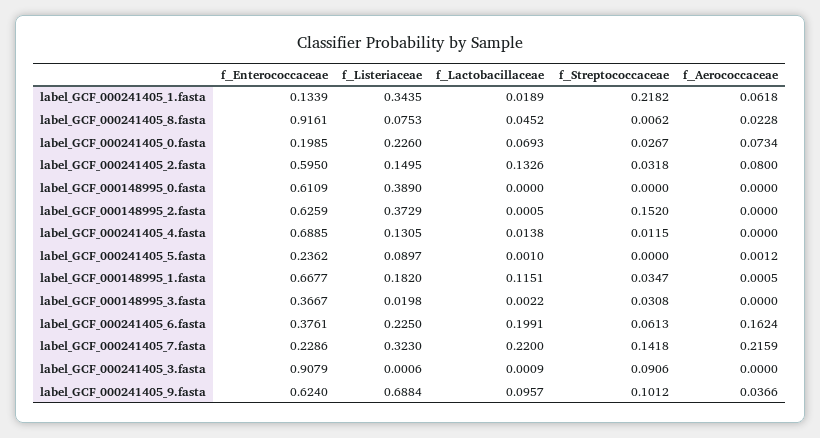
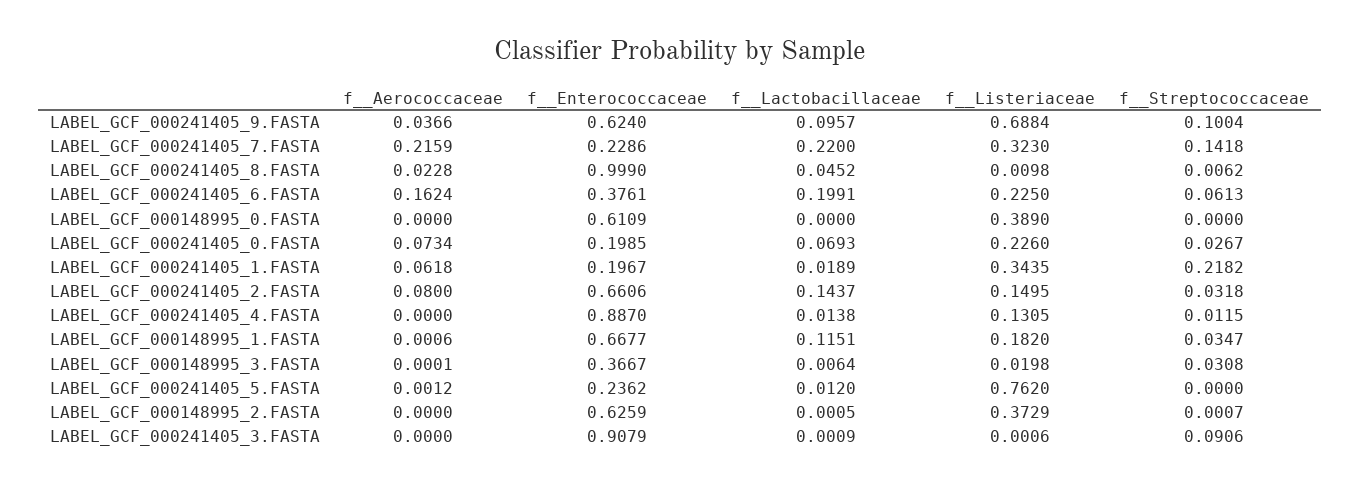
  {
    "f__Enterococcaceae": {
-     "label_GCF_000241405_1.fasta": 0.1339,
+     "label_GCF_000241405_1.fasta": 0.1967,
-     "label_GCF_000241405_8.fasta": 0.9161,
+     "label_GCF_000241405_8.fasta": 0.999,
      "label_GCF_000241405_0.fasta": 0.1985,
-     "label_GCF_000241405_2.fasta": 0.595,
+     "label_GCF_000241405_2.fasta": 0.6606,
      "label_GCF_000148995_0.fasta": 0.6109,
      "label_GCF_000148995_2.fasta": 0.6259,
-     "label_GCF_000241405_4.fasta": 0.6885,
+     "label_GCF_000241405_4.fasta": 0.887,
      "label_GCF_000241405_5.fasta": 0.2362,
      "label_GCF_000148995_1.fasta": 0.6677,
      "label_GCF_000148995_3.fasta": 0.3667,
      "label_GCF_000241405_6.fasta": 0.3761,
      "label_GCF_000241405_7.fasta": 0.2286,
      "label_GCF_000241405_3.fasta": 0.9079,
      "label_GCF_000241405_9.fasta": 0.624
    },
    "f__Listeriaceae": {
      "label_GCF_000241405_1.fasta": 0.3435,
-     "label_GCF_000241405_8.fasta": 0.0753,
+     "label_GCF_000241405_8.fasta": 0.0098,
      "label_GCF_000241405_0.fasta": 0.226,
      "label_GCF_000241405_2.fasta": 0.1495,
      "label_GCF_000148995_0.fasta": 0.389,
      "label_GCF_000148995_2.fasta": 0.3729,
      "label_GCF_000241405_4.fasta": 0.1305,
-     "label_GCF_000241405_5.fasta": 0.0897,
+     "label_GCF_000241405_5.fasta": 0.762,
      "label_GCF_000148995_1.fasta": 0.182,
      "label_GCF_000148995_3.fasta": 0.0198,
      "label_GCF_000241405_6.fasta": 0.225,
      "label_GCF_000241405_7.fasta": 0.323,
      "label_GCF_000241405_3.fasta": 0.0006,
      "label_GCF_000241405_9.fasta": 0.6884
    },
    "f__Lactobacillaceae": {
      "label_GCF_000241405_1.fasta": 0.0189,
      "label_GCF_000241405_8.fasta": 0.0452,
      "label_GCF_000241405_0.fasta": 0.0693,
-     "label_GCF_000241405_2.fasta": 0.1326,
+     "label_GCF_000241405_2.fasta": 0.1437,
      "label_GCF_000148995_0.fasta": 0,
      "label_GCF_000148995_2.fasta": 0.0005,
      "label_GCF_000241405_4.fasta": 0.0138,
-     "label_GCF_000241405_5.fasta": 0.001,
+     "label_GCF_000241405_5.fasta": 0.012,
      "label_GCF_000148995_1.fasta": 0.1151,
-     "label_GCF_000148995_3.fasta": 0.0022,
+     "label_GCF_000148995_3.fasta": 0.0064,
      "label_GCF_000241405_6.fasta": 0.1991,
      "label_GCF_000241405_7.fasta": 0.22,
      "label_GCF_000241405_3.fasta": 0.0009,
      "label_GCF_000241405_9.fasta": 0.0957
    },
    "f__Streptococcaceae": {
      "label_GCF_000241405_1.fasta": 0.2182,
      "label_GCF_000241405_8.fasta": 0.0062,
      "label_GCF_000241405_0.fasta": 0.0267,
      "label_GCF_000241405_2.fasta": 0.0318,
      "label_GCF_000148995_0.fasta": 0,
-     "label_GCF_000148995_2.fasta": 0.152,
+     "label_GCF_000148995_2.fasta": 0.0007,
      "label_GCF_000241405_4.fasta": 0.0115,
      "label_GCF_000241405_5.fasta": 0,
      "label_GCF_000148995_1.fasta": 0.0347,
      "label_GCF_000148995_3.fasta": 0.0308,
      "label_GCF_000241405_6.fasta": 0.0613,
      "label_GCF_000241405_7.fasta": 0.1418,
      "label_GCF_000241405_3.fasta": 0.0906,
-     "label_GCF_000241405_9.fasta": 0.1012
+     "label_GCF_000241405_9.fasta": 0.1004
    },
    "f__Aerococcaceae": {
      "label_GCF_000241405_1.fasta": 0.0618,
      "label_GCF_000241405_8.fasta": 0.0228,
      "label_GCF_000241405_0.fasta": 0.0734,
      "label_GCF_000241405_2.fasta": 0.08,
      "label_GCF_000148995_0.fasta": 0,
      "label_GCF_000148995_2.fasta": 0,
      "label_GCF_000241405_4.fasta": 0,
      "label_GCF_000241405_5.fasta": 0.0012,
-     "label_GCF_000148995_1.fasta": 0.0005,
+     "label_GCF_000148995_1.fasta": 0.0006,
-     "label_GCF_000148995_3.fasta": 0,
+     "label_GCF_000148995_3.fasta": 0.0001,
      "label_GCF_000241405_6.fasta": 0.1624,
      "label_GCF_000241405_7.fasta": 0.2159,
      "label_GCF_000241405_3.fasta": 0,
      "label_GCF_000241405_9.fasta": 0.0366
    }
  }

